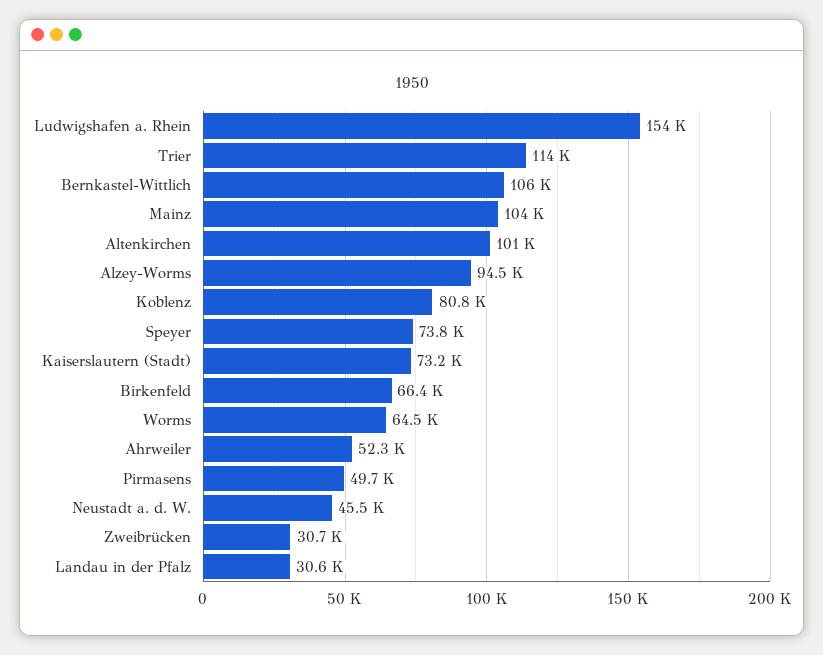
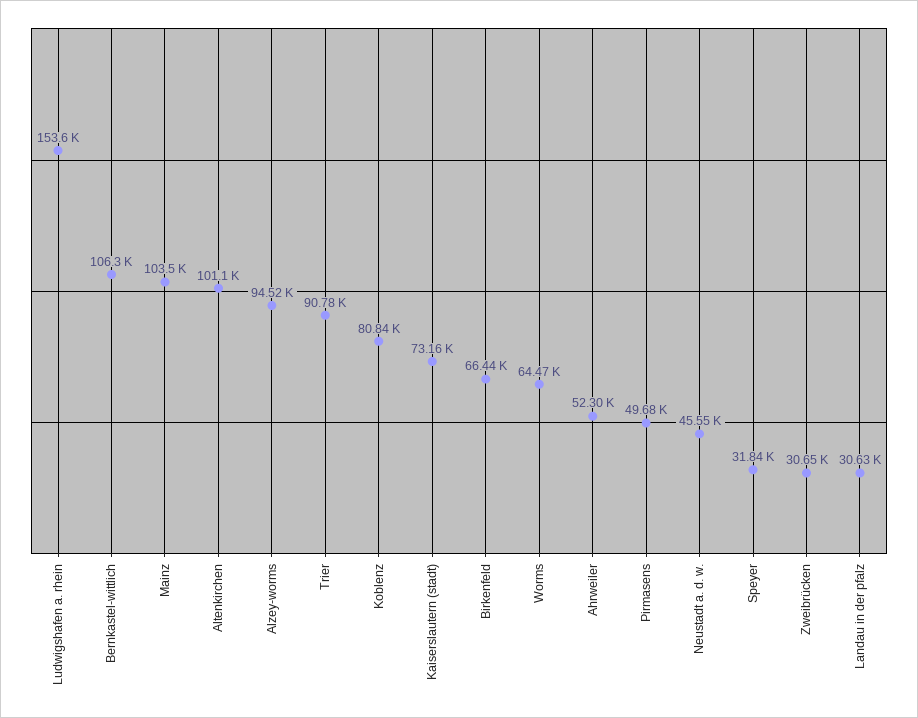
  {
    "Ludwigshafen a. Rhein": 153600,
-   "Trier": 114000,
+   "Trier": 90780,
    "Bernkastel-Wittlich": 106300,
    "Mainz": 103500,
    "Altenkirchen": 101100,
    "Alzey-Worms": 94520,
    "Koblenz": 80840,
-   "Speyer": 73800,
+   "Speyer": 31840,
    "Kaiserslautern (Stadt)": 73160,
    "Birkenfeld": 66440,
    "Worms": 64470,
    "Ahrweiler": 52300,
    "Pirmasens": 49680,
    "Neustadt a. d. W.": 45550,
    "Zweibrücken": 30650,
    "Landau in der Pfalz": 30630
  }

